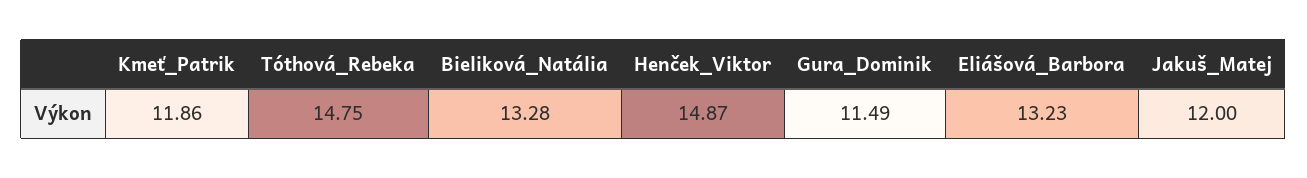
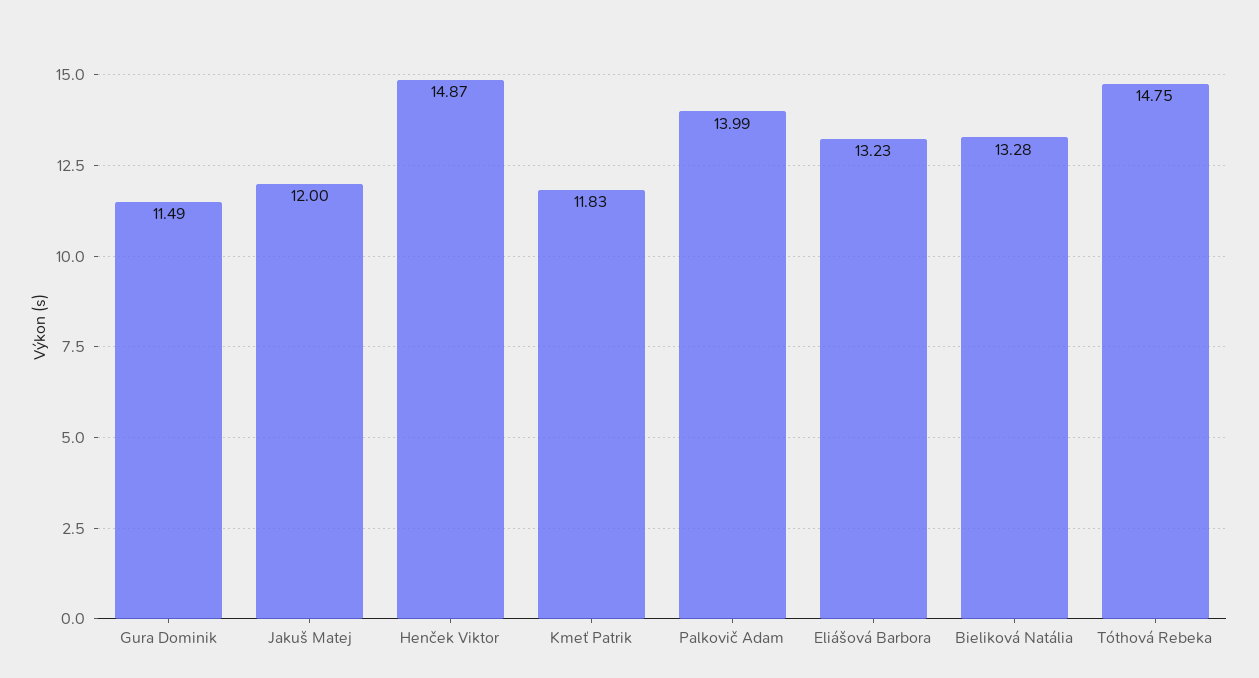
  {
-   "Kmeť_Patrik": 11.86,
+   "Kmeť_Patrik": 11.83,
    "Tóthová_Rebeka": 14.75,
    "Bieliková_Natália": 13.28,
    "Henček_Viktor": 14.87,
    "Gura_Dominik": 11.49,
    "Eliášová_Barbora": 13.23,
-   "Jakuš_Matej": 12
+   "Jakuš_Matej": 12,
+   "Palkovič Adam": 13.99
  }

